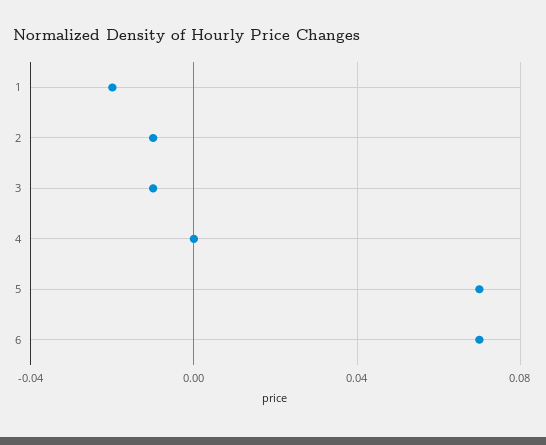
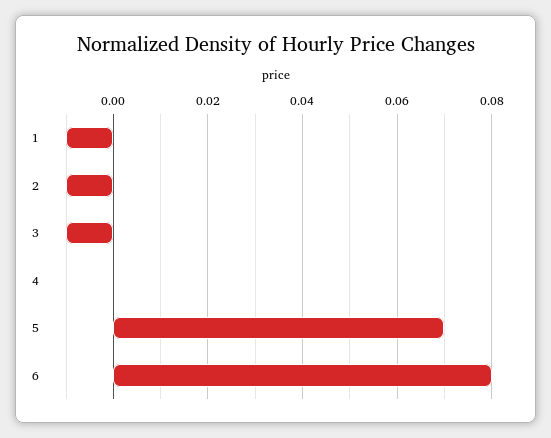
  {
-   "1": -0.02,
+   "1": -0.01,
    "2": -0.01,
    "3": -0.01,
    "4": 0,
    "5": 0.07,
-   "6": 0.07
+   "6": 0.08
  }

